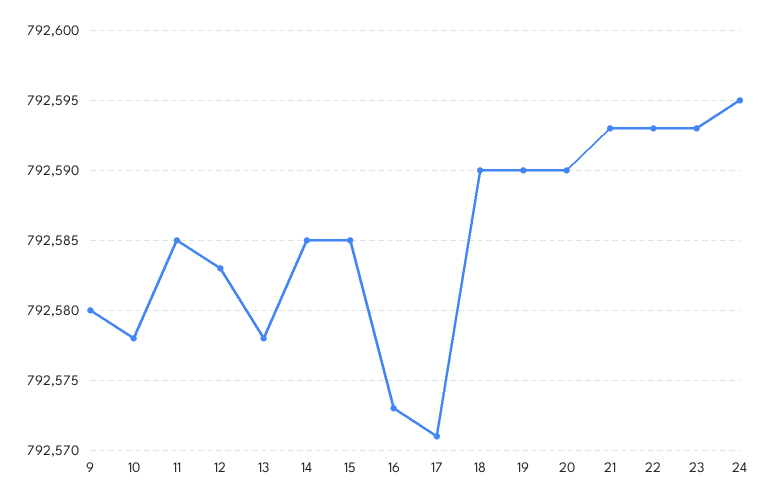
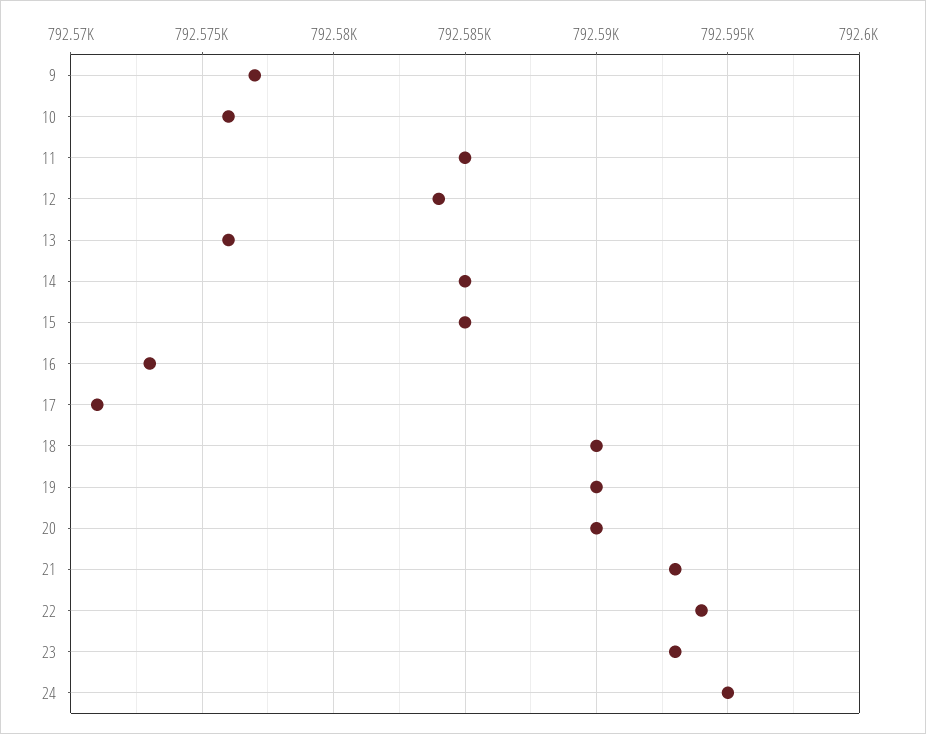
  {
-   "9": 792580,
+   "9": 792577,
-   "10": 792578,
+   "10": 792576,
    "11": 792585,
-   "12": 792583,
+   "12": 792584,
-   "13": 792578,
+   "13": 792576,
    "14": 792585,
    "15": 792585,
    "16": 792573,
    "17": 792571,
    "18": 792590,
    "19": 792590,
    "20": 792590,
    "21": 792593,
-   "22": 792593,
+   "22": 792594,
    "23": 792593,
    "24": 792595
  }

